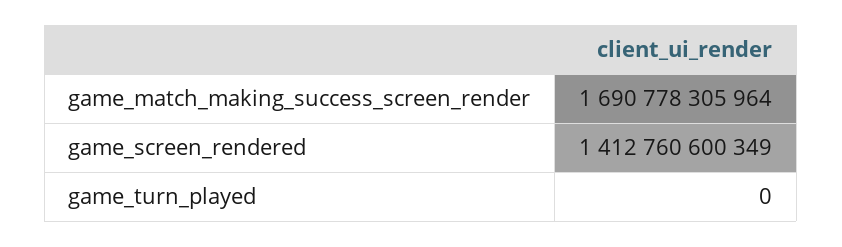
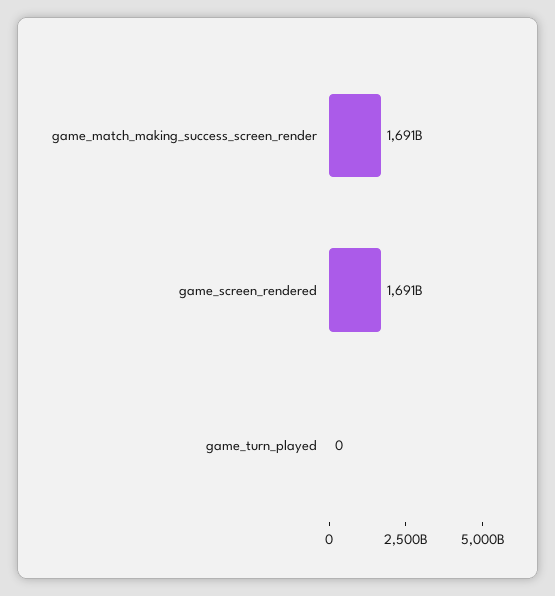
  {
    "game_match_making_success_screen_render": 1690778305964,
-   "game_screen_rendered": 1412760600349,
+   "game_screen_rendered": 1691000000000,
    "game_turn_played": 0
  }

